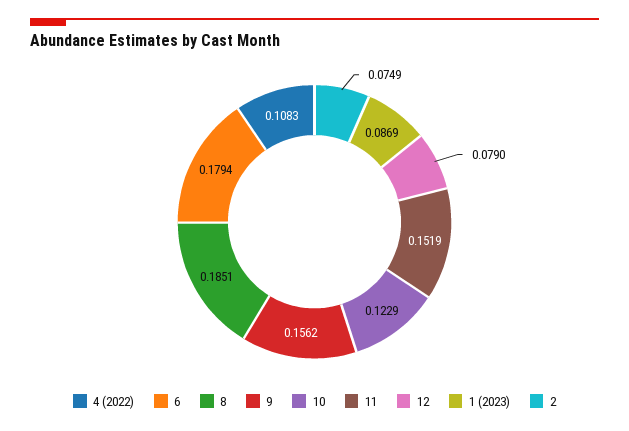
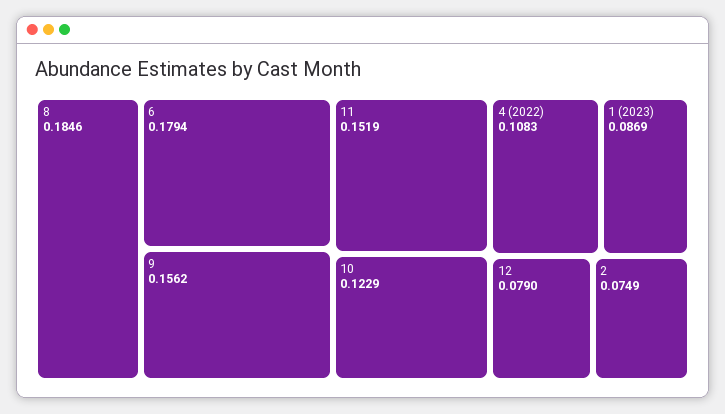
  {
    "4 (2022)": 0.1083,
    "6": 0.1794,
-   "8": 0.1851,
+   "8": 0.1846,
    "9": 0.1562,
    "10": 0.1229,
    "11": 0.1519,
    "12": 0.079,
    "1 (2023)": 0.0869,
    "2": 0.0749
  }

